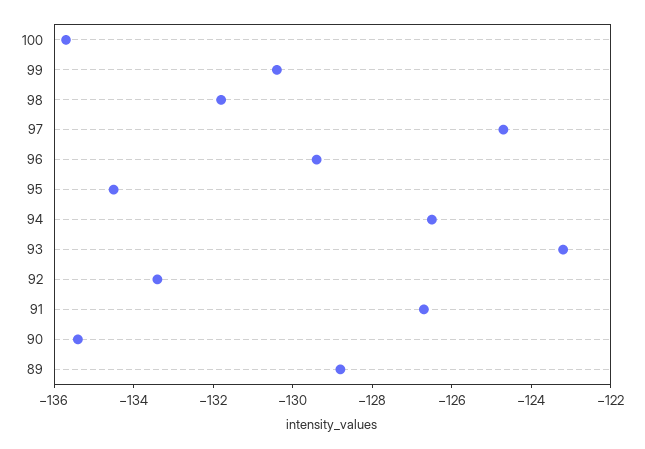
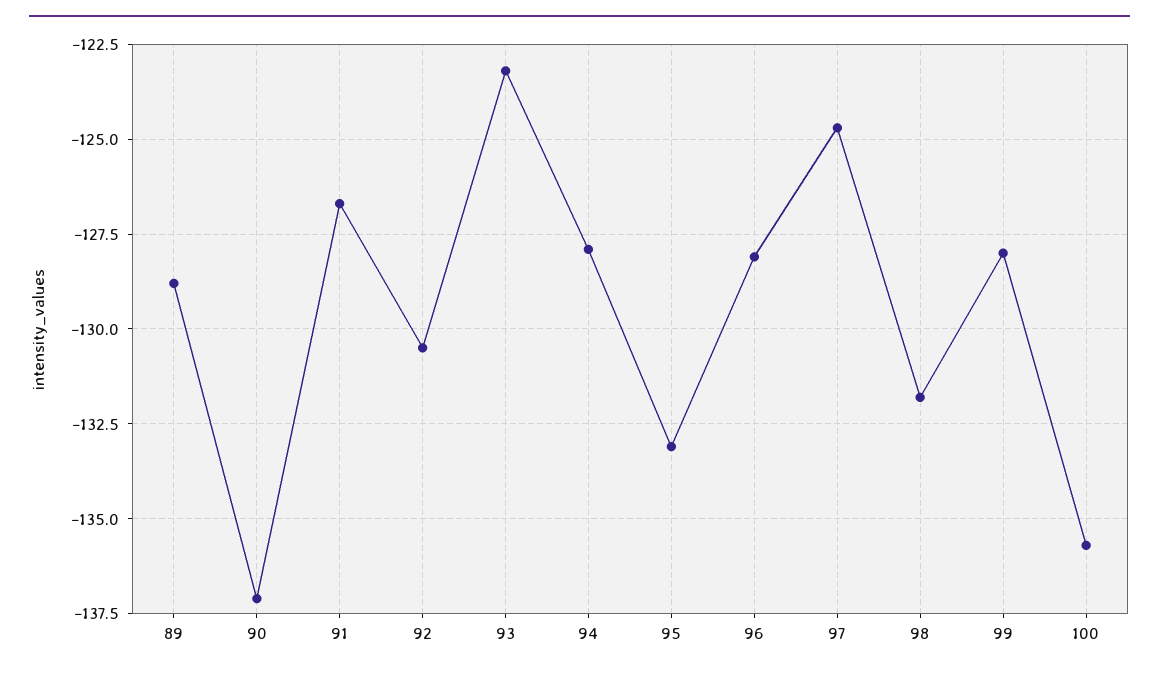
  {
    "100": -135.5,
-   "99": -130.5,
+   "99": -128,
    "98": -132,
    "97": -124.5,
-   "96": -129.5,
+   "96": -128,
-   "95": -134.5,
+   "95": -133,
-   "94": -126.5,
+   "94": -128,
    "93": -123,
-   "92": -133.5,
+   "92": -130.5,
    "91": -126.5,
-   "90": -135.5,
+   "90": -137,
    "89": -129
  }

